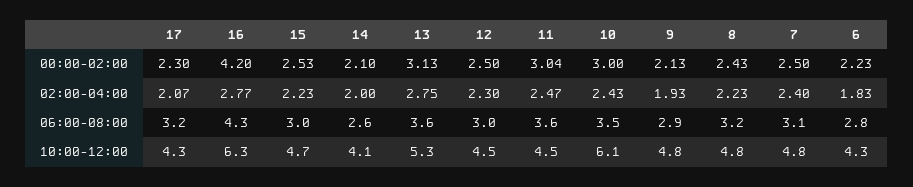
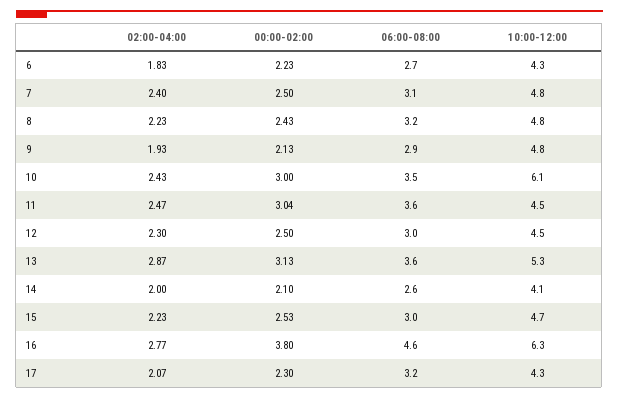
  {
    "17": {
      "00:00-02:00": 2.3,
      "02:00-04:00": 2.07,
      "06:00-08:00": 3.2,
      "10:00-12:00": 4.3
    },
    "16": {
-     "00:00-02:00": 4.2,
+     "00:00-02:00": 3.8,
      "02:00-04:00": 2.77,
-     "06:00-08:00": 4.3,
+     "06:00-08:00": 4.6,
      "10:00-12:00": 6.3
    },
    "15": {
      "00:00-02:00": 2.53,
      "02:00-04:00": 2.23,
      "06:00-08:00": 3,
      "10:00-12:00": 4.7
    },
    "14": {
      "00:00-02:00": 2.1,
      "02:00-04:00": 2,
      "06:00-08:00": 2.6,
      "10:00-12:00": 4.1
    },
    "13": {
      "00:00-02:00": 3.13,
-     "02:00-04:00": 2.75,
+     "02:00-04:00": 2.87,
      "06:00-08:00": 3.6,
      "10:00-12:00": 5.3
    },
    "12": {
      "00:00-02:00": 2.5,
      "02:00-04:00": 2.3,
      "06:00-08:00": 3,
      "10:00-12:00": 4.5
    },
    "11": {
      "00:00-02:00": 3.04,
      "02:00-04:00": 2.47,
      "06:00-08:00": 3.6,
      "10:00-12:00": 4.5
    },
    "10": {
      "00:00-02:00": 3,
      "02:00-04:00": 2.43,
      "06:00-08:00": 3.5,
      "10:00-12:00": 6.1
    },
    "9": {
      "00:00-02:00": 2.13,
      "02:00-04:00": 1.93,
      "06:00-08:00": 2.9,
      "10:00-12:00": 4.8
    },
    "8": {
      "00:00-02:00": 2.43,
      "02:00-04:00": 2.23,
      "06:00-08:00": 3.2,
      "10:00-12:00": 4.8
    },
    "7": {
      "00:00-02:00": 2.5,
      "02:00-04:00": 2.4,
      "06:00-08:00": 3.1,
      "10:00-12:00": 4.8
    },
    "6": {
      "00:00-02:00": 2.23,
      "02:00-04:00": 1.83,
-     "06:00-08:00": 2.8,
+     "06:00-08:00": 2.7,
      "10:00-12:00": 4.3
    }
  }

